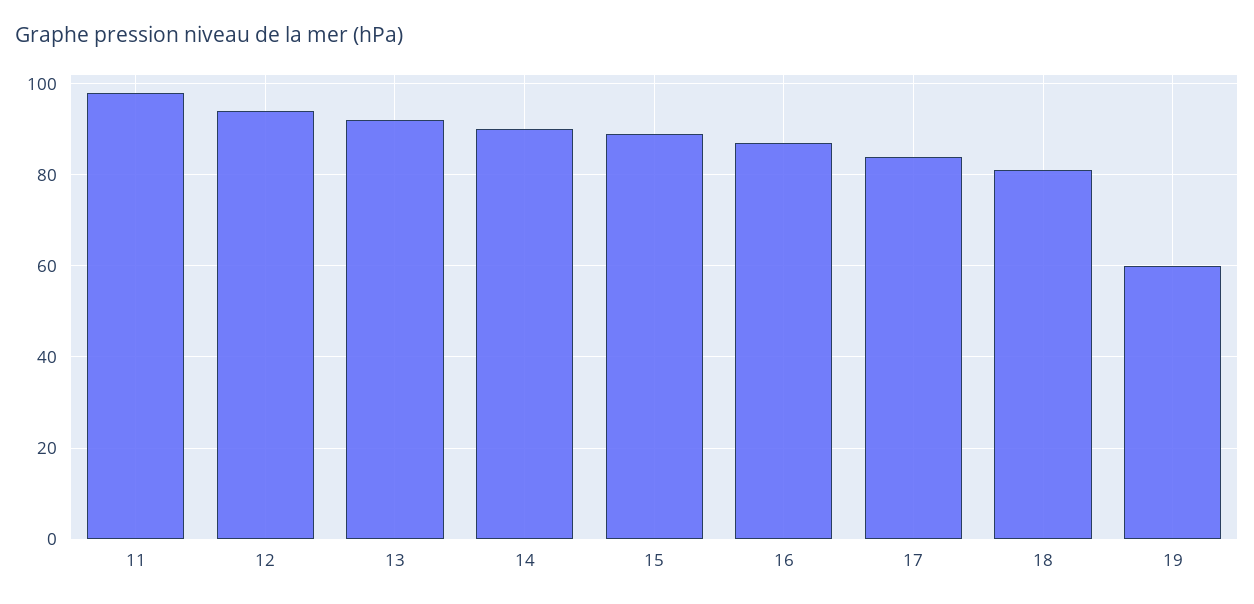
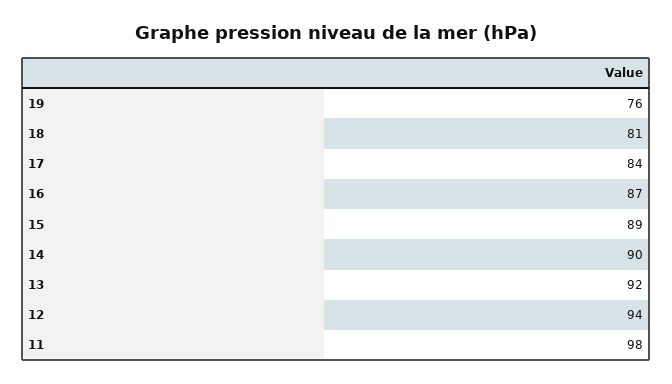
  {
    "11": 98,
    "12": 94,
    "13": 92,
    "14": 90,
    "15": 89,
    "16": 87,
    "17": 84,
    "18": 81,
-   "19": 60
+   "19": 76
  }

